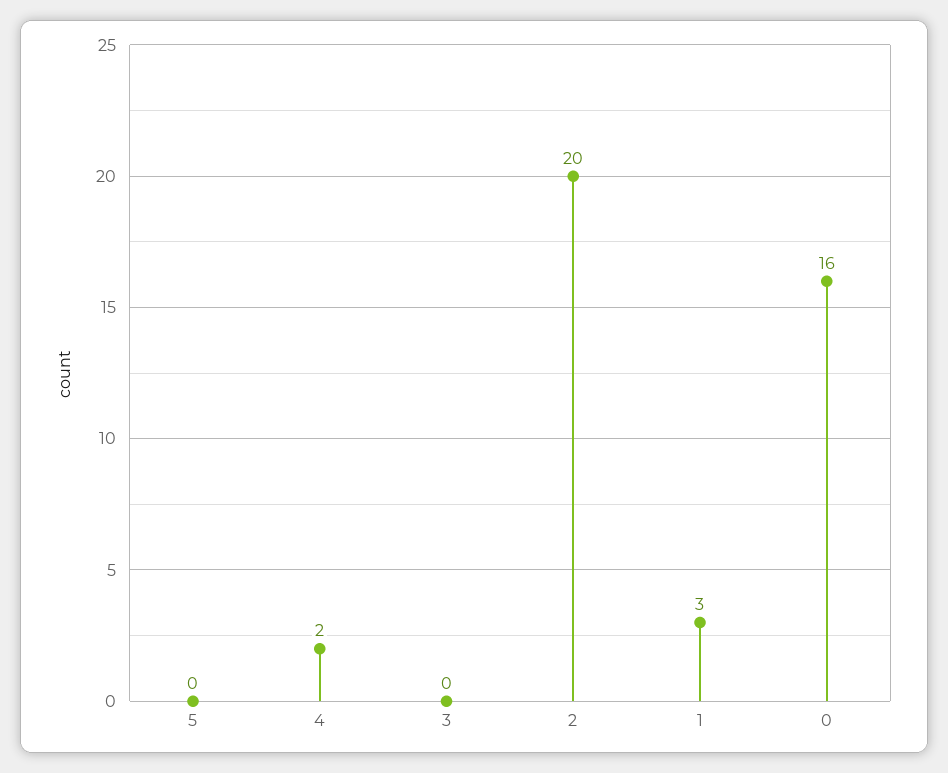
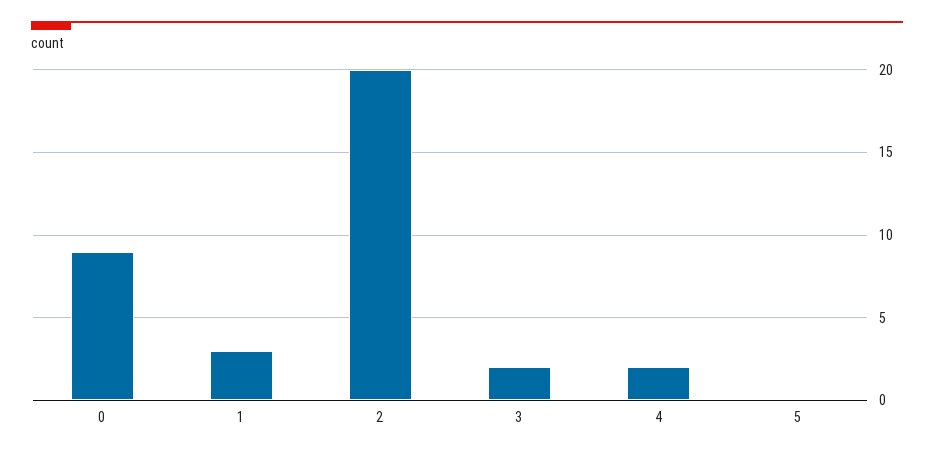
  {
    "5": 0,
    "4": 2,
-   "3": 0,
+   "3": 2,
    "2": 20,
    "1": 3,
-   "0": 16
+   "0": 9
  }

